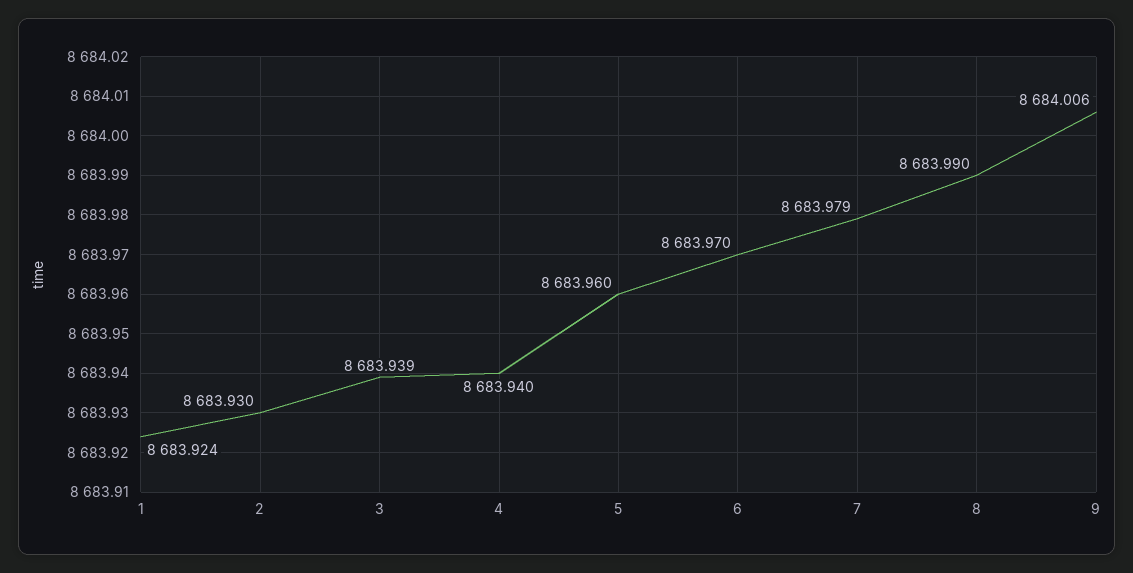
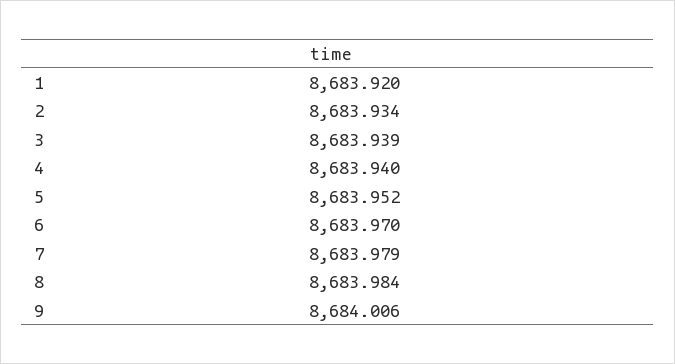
  {
-   "1": 8683.924,
+   "1": 8683.92,
-   "2": 8683.93,
+   "2": 8683.934,
    "3": 8683.939,
    "4": 8683.94,
-   "5": 8683.96,
+   "5": 8683.952,
    "6": 8683.97,
    "7": 8683.979,
-   "8": 8683.99,
+   "8": 8683.984,
    "9": 8684.006
  }

